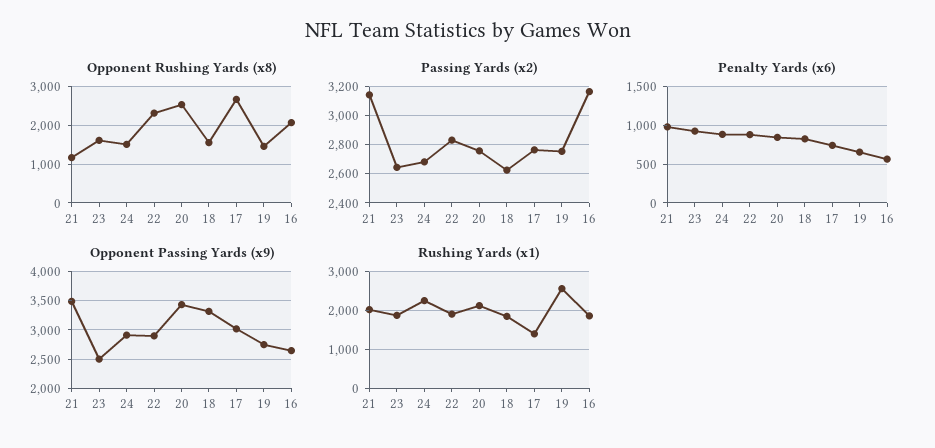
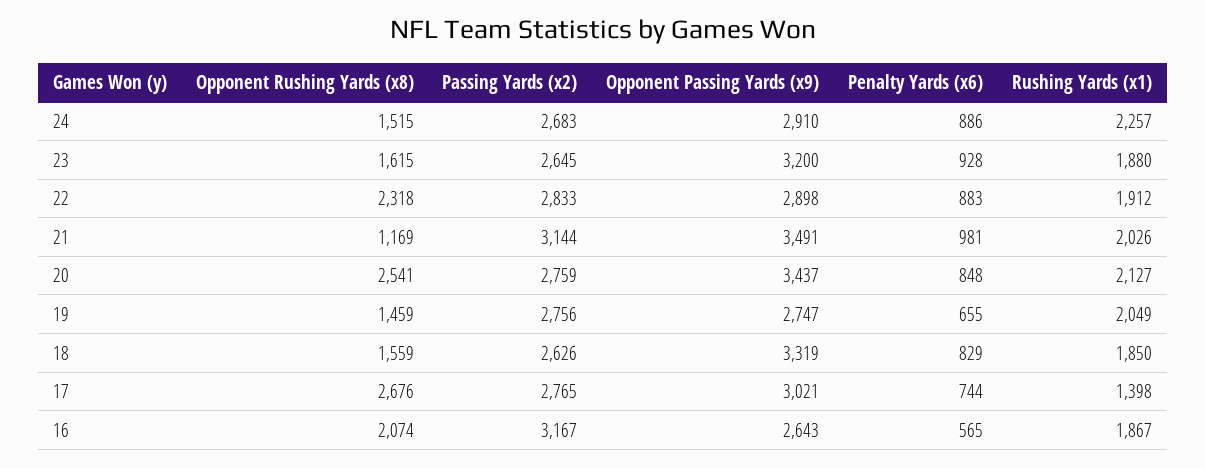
  {
    "Opponent Rushing Yards (x8)": {
      "21": 1169,
      "23": 1615,
      "24": 1515,
      "22": 2318,
      "20": 2541,
      "18": 1559,
      "17": 2676,
      "19": 1459,
      "16": 2074
    },
    "Passing Yards (x2)": {
      "21": 3144,
      "23": 2645,
      "24": 2683,
      "22": 2833,
      "20": 2759,
      "18": 2626,
      "17": 2765,
      "19": 2756,
      "16": 3167
    },
    "Penalty Yards (x6)": {
      "21": 981,
      "23": 928,
      "24": 886,
      "22": 883,
      "20": 848,
      "18": 829,
      "17": 744,
      "19": 655,
      "16": 565
    },
    "Opponent Passing Yards (x9)": {
      "21": 3491,
-     "23": 2500,
+     "23": 3200,
      "24": 2910,
      "22": 2898,
      "20": 3437,
      "18": 3319,
      "17": 3021,
      "19": 2747,
      "16": 2643
    },
    "Rushing Yards (x1)": {
      "21": 2026,
      "23": 1880,
      "24": 2257,
      "22": 1912,
      "20": 2127,
      "18": 1850,
      "17": 1398,
-     "19": 2600,
+     "19": 2049,
      "16": 1867
    }
  }

